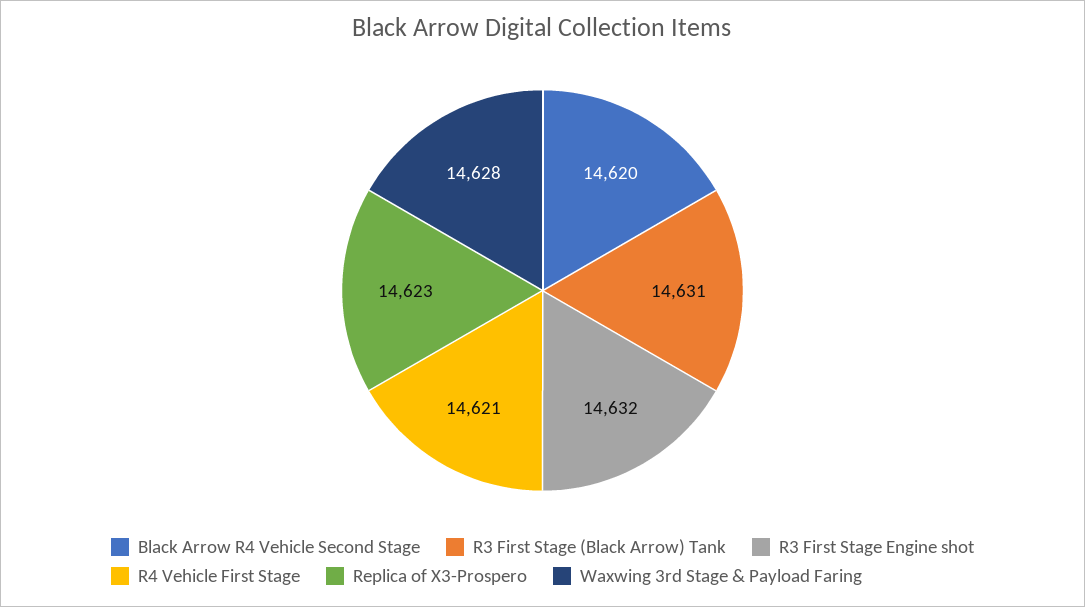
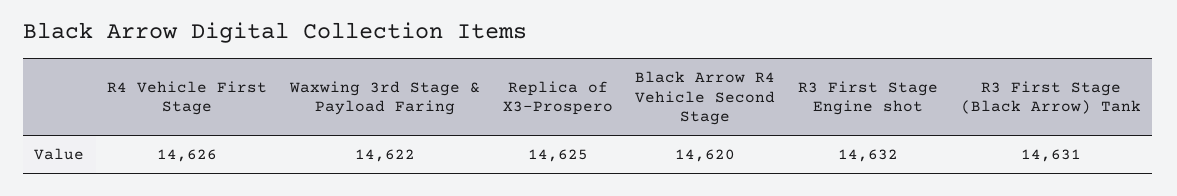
  {
    "Black Arrow R4 Vehicle Second Stage": 14620,
    "R3 First Stage (Black Arrow) Tank": 14631,
    "R3 First Stage Engine shot": 14632,
-   "R4 Vehicle First Stage": 14621,
+   "R4 Vehicle First Stage": 14626,
-   "Replica of X3-Prospero": 14623,
+   "Replica of X3-Prospero": 14625,
-   "Waxwing 3rd Stage & Payload Faring": 14628
+   "Waxwing 3rd Stage & Payload Faring": 14622
  }

